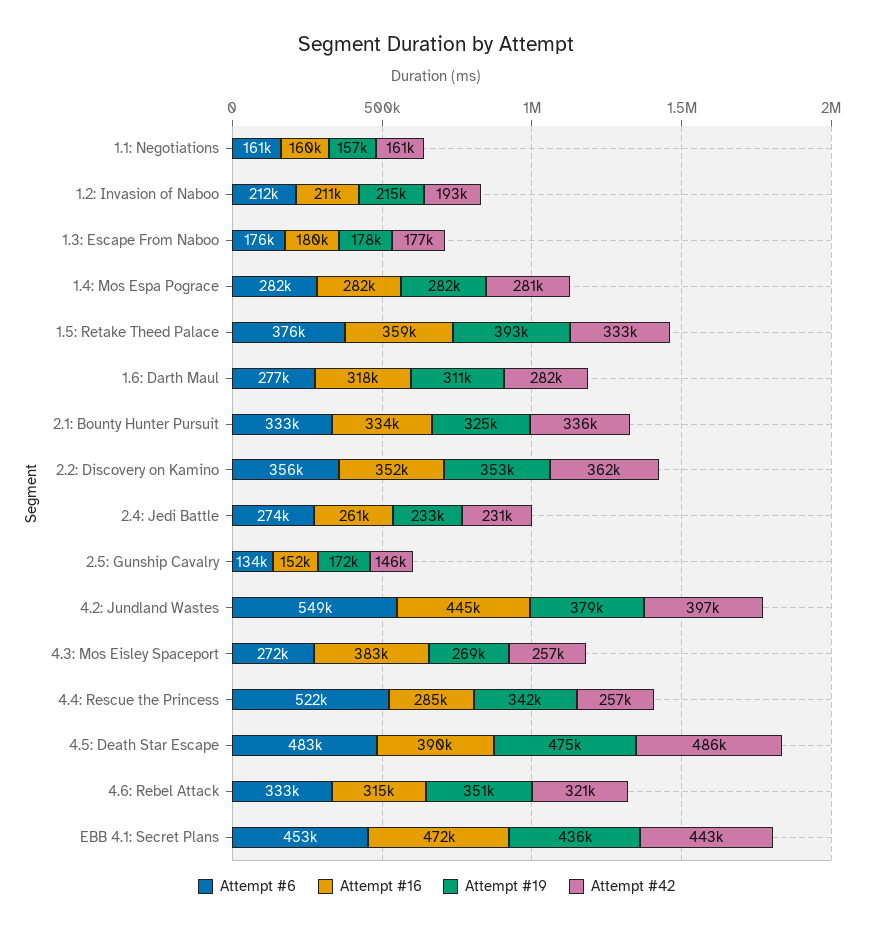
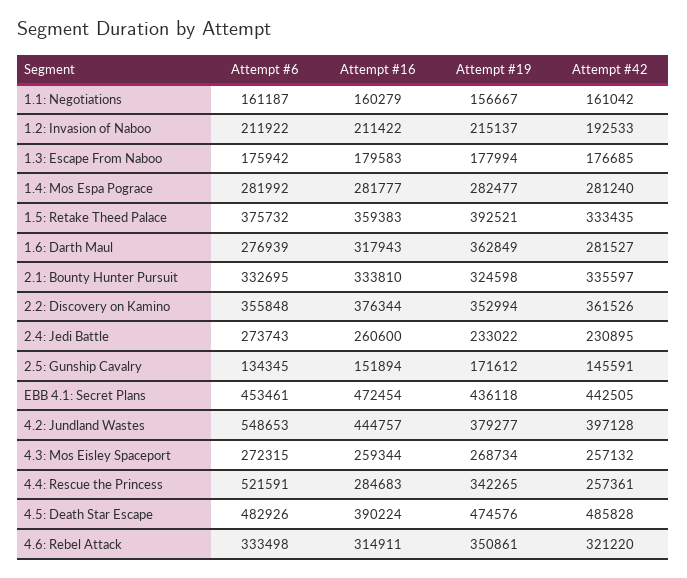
  {
    "Attempt #6": {
      "1.1: Negotiations": 161187,
      "1.2: Invasion of Naboo": 211922,
      "1.3: Escape From Naboo": 175942,
      "1.4: Mos Espa Pograce": 281992,
      "1.5: Retake Theed Palace": 375732,
      "1.6: Darth Maul": 276939,
      "2.1: Bounty Hunter Pursuit": 332695,
      "2.2: Discovery on Kamino": 355848,
      "2.4: Jedi Battle": 273743,
      "2.5: Gunship Cavalry": 134345,
      "4.2: Jundland Wastes": 548653,
      "4.3: Mos Eisley Spaceport": 272315,
      "4.4: Rescue the Princess": 521591,
      "4.5: Death Star Escape": 482926,
      "4.6: Rebel Attack": 333498,
      "EBB 4.1: Secret Plans": 453461
    },
    "Attempt #16": {
      "1.1: Negotiations": 160279,
      "1.2: Invasion of Naboo": 211422,
      "1.3: Escape From Naboo": 179583,
      "1.4: Mos Espa Pograce": 281777,
      "1.5: Retake Theed Palace": 359383,
      "1.6: Darth Maul": 317943,
      "2.1: Bounty Hunter Pursuit": 333810,
-     "2.2: Discovery on Kamino": 352000,
+     "2.2: Discovery on Kamino": 376344,
      "2.4: Jedi Battle": 260600,
      "2.5: Gunship Cavalry": 151894,
      "4.2: Jundland Wastes": 444757,
-     "4.3: Mos Eisley Spaceport": 383000,
+     "4.3: Mos Eisley Spaceport": 259344,
      "4.4: Rescue the Princess": 284683,
      "4.5: Death Star Escape": 390224,
      "4.6: Rebel Attack": 314911,
      "EBB 4.1: Secret Plans": 472454
    },
    "Attempt #19": {
      "1.1: Negotiations": 156667,
      "1.2: Invasion of Naboo": 215137,
      "1.3: Escape From Naboo": 177994,
      "1.4: Mos Espa Pograce": 282477,
      "1.5: Retake Theed Palace": 392521,
-     "1.6: Darth Maul": 311000,
+     "1.6: Darth Maul": 362849,
      "2.1: Bounty Hunter Pursuit": 324598,
      "2.2: Discovery on Kamino": 352994,
      "2.4: Jedi Battle": 233022,
      "2.5: Gunship Cavalry": 171612,
      "4.2: Jundland Wastes": 379277,
      "4.3: Mos Eisley Spaceport": 268734,
      "4.4: Rescue the Princess": 342265,
      "4.5: Death Star Escape": 474576,
      "4.6: Rebel Attack": 350861,
      "EBB 4.1: Secret Plans": 436118
    },
    "Attempt #42": {
      "1.1: Negotiations": 161042,
      "1.2: Invasion of Naboo": 192533,
      "1.3: Escape From Naboo": 176685,
      "1.4: Mos Espa Pograce": 281240,
      "1.5: Retake Theed Palace": 333435,
      "1.6: Darth Maul": 281527,
      "2.1: Bounty Hunter Pursuit": 335597,
      "2.2: Discovery on Kamino": 361526,
      "2.4: Jedi Battle": 230895,
      "2.5: Gunship Cavalry": 145591,
      "4.2: Jundland Wastes": 397128,
      "4.3: Mos Eisley Spaceport": 257132,
      "4.4: Rescue the Princess": 257361,
      "4.5: Death Star Escape": 485828,
      "4.6: Rebel Attack": 321220,
      "EBB 4.1: Secret Plans": 442505
    }
  }

